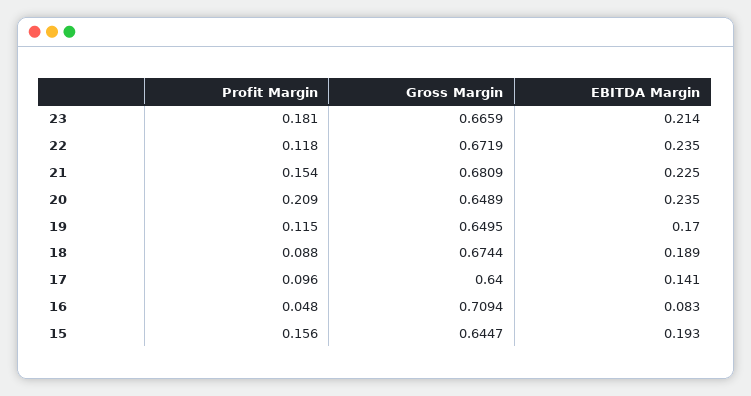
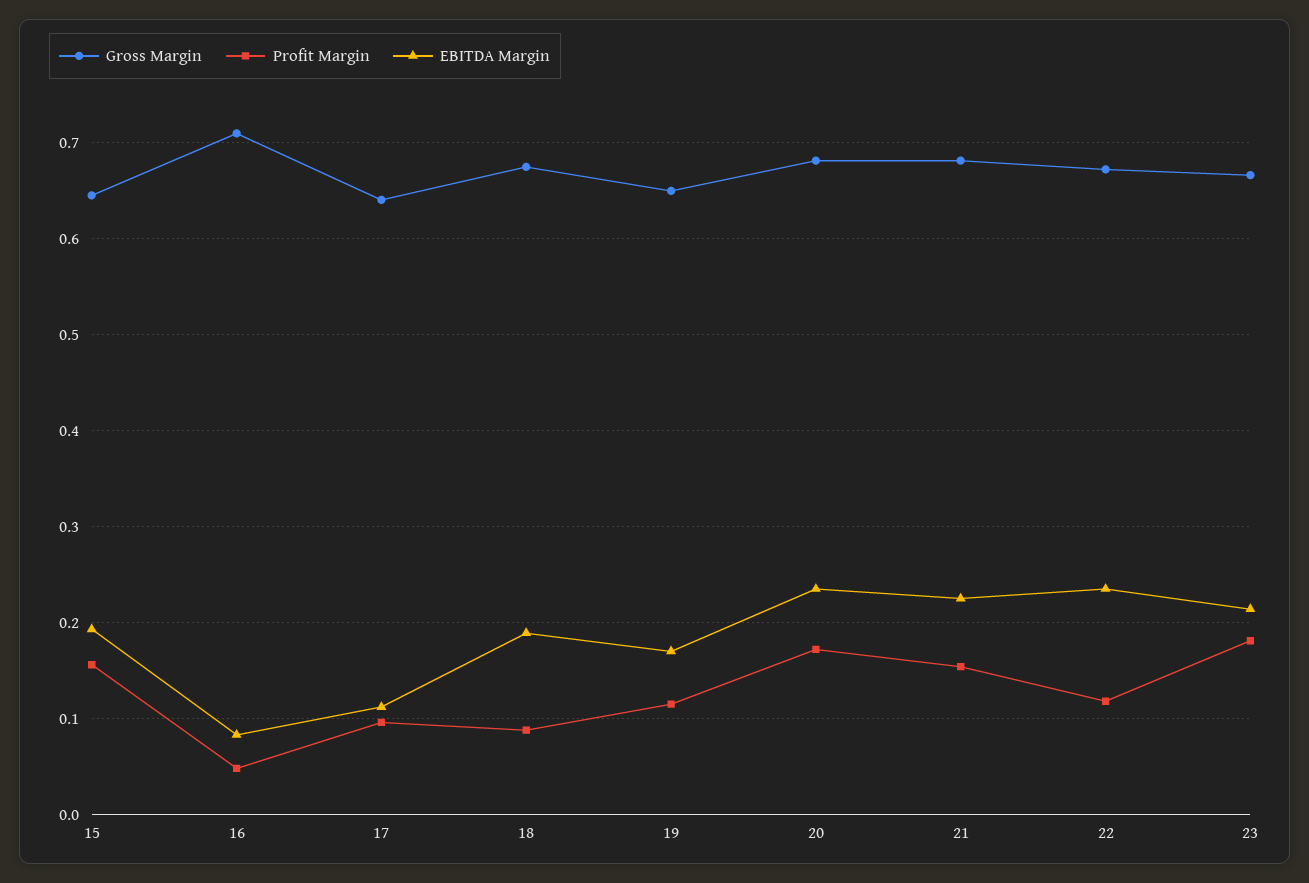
  {
    "Profit Margin": {
      "23": 0.181,
      "22": 0.118,
      "21": 0.154,
-     "20": 0.209,
+     "20": 0.17,
      "19": 0.115,
      "18": 0.088,
      "17": 0.096,
      "16": 0.048,
      "15": 0.156
    },
    "Gross Margin": {
      "23": 0.6659,
      "22": 0.6719,
      "21": 0.6809,
-     "20": 0.6489,
+     "20": 0.68,
      "19": 0.6495,
      "18": 0.6744,
      "17": 0.64,
      "16": 0.7094,
      "15": 0.6447
    },
    "EBITDA Margin": {
      "23": 0.214,
      "22": 0.235,
      "21": 0.225,
      "20": 0.235,
      "19": 0.17,
      "18": 0.189,
-     "17": 0.141,
+     "17": 0.11,
      "16": 0.083,
      "15": 0.193
    }
  }

